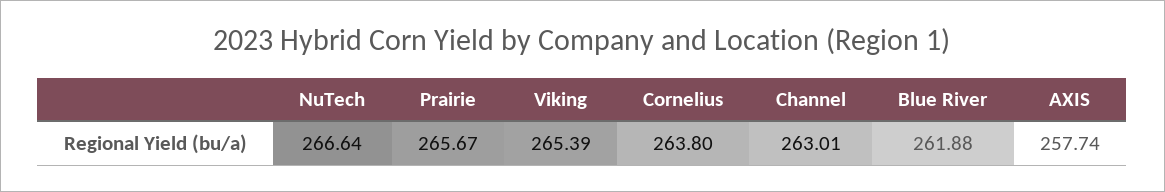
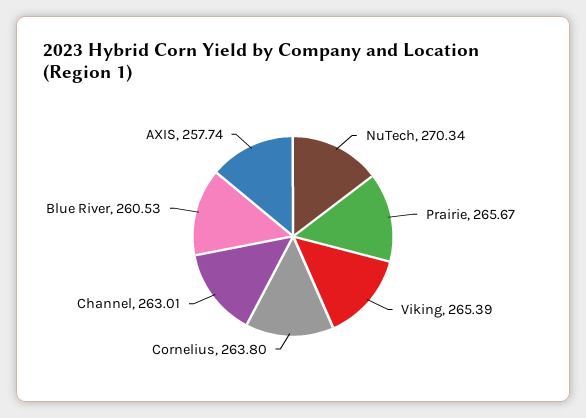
  {
-   "NuTech": 266.64,
+   "NuTech": 270.34,
    "Prairie": 265.67,
    "Viking": 265.39,
    "Cornelius": 263.8,
    "Channel": 263.01,
-   "Blue River": 261.88,
+   "Blue River": 260.53,
    "AXIS": 257.74
  }

